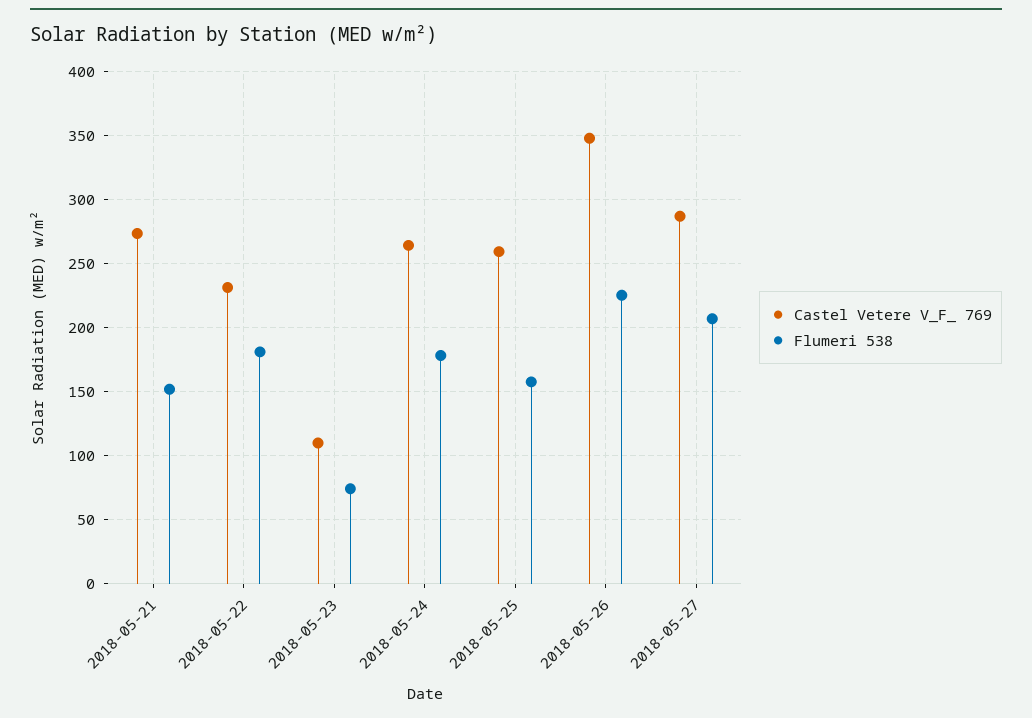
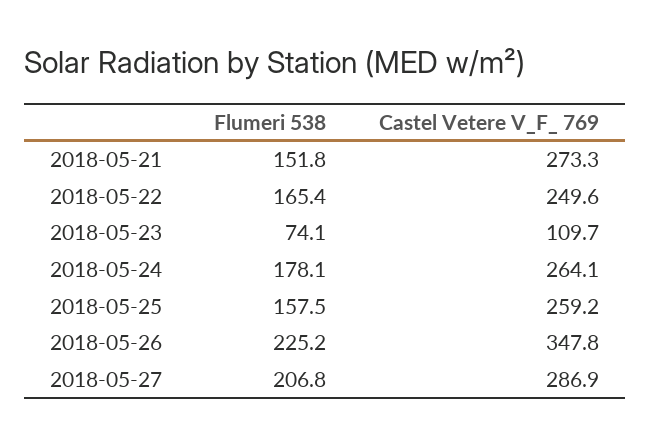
  {
    "Castel Vetere V_F_ 769": {
      "2018-05-21": 273.3,
-     "2018-05-22": 230,
+     "2018-05-22": 249.6,
      "2018-05-23": 109.7,
      "2018-05-24": 264.1,
      "2018-05-25": 259.2,
      "2018-05-26": 347.8,
      "2018-05-27": 286.9
    },
    "Flumeri 538": {
      "2018-05-21": 151.8,
-     "2018-05-22": 180,
+     "2018-05-22": 165.4,
      "2018-05-23": 74.1,
      "2018-05-24": 178.1,
      "2018-05-25": 157.5,
      "2018-05-26": 225.2,
      "2018-05-27": 206.8
    }
  }

